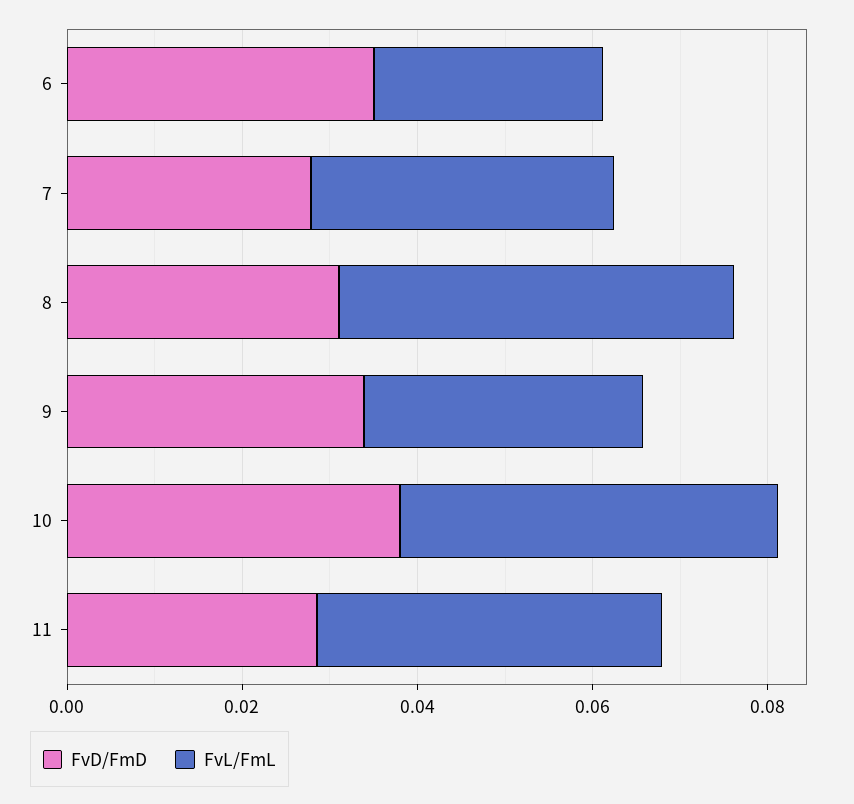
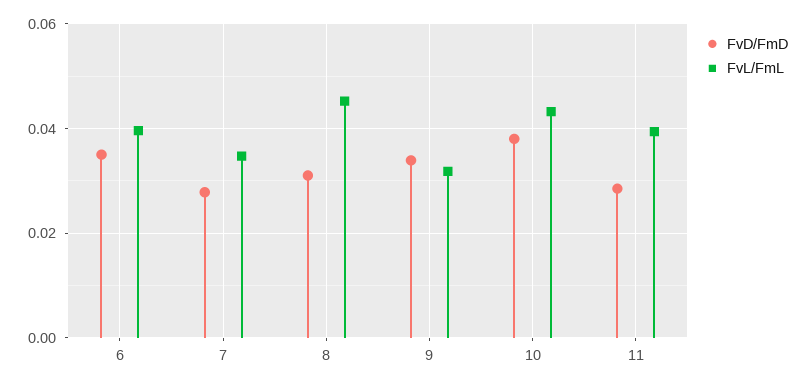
  {
    "FvD/FmD": {
      "6": 0.036,
      "7": 0.028,
      "8": 0.032,
      "9": 0.034,
      "10": 0.038,
      "11": 0.028
    },
    "FvL/FmL": {
-     "6": 0.025,
+     "6": 0.04,
      "7": 0.034,
      "8": 0.046,
      "9": 0.032,
      "10": 0.044,
      "11": 0.04
    }
  }

